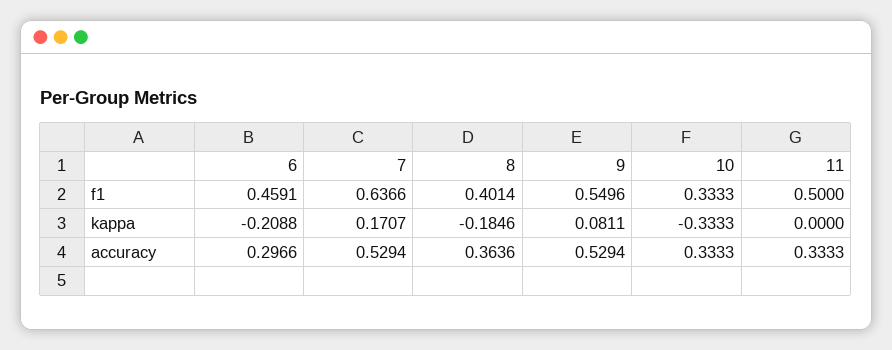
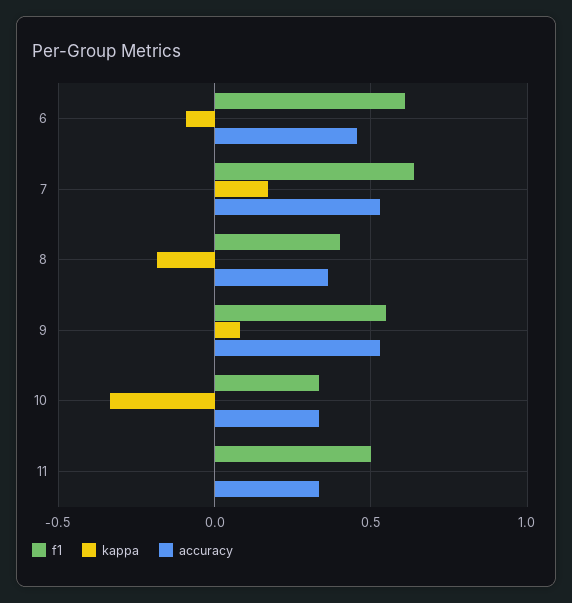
  {
    "f1": {
-     "6": 0.4591,
+     "6": 0.6,
      "7": 0.6366,
      "8": 0.4014,
      "9": 0.5496,
      "10": 0.3333,
      "11": 0.5
    },
    "kappa": {
-     "6": -0.2088,
+     "6": -0.1,
      "7": 0.1707,
      "8": -0.1846,
      "9": 0.0811,
      "10": -0.3333,
      "11": 0
    },
    "accuracy": {
-     "6": 0.2966,
+     "6": 0.45,
      "7": 0.5294,
      "8": 0.3636,
      "9": 0.5294,
      "10": 0.3333,
      "11": 0.3333
    }
  }

